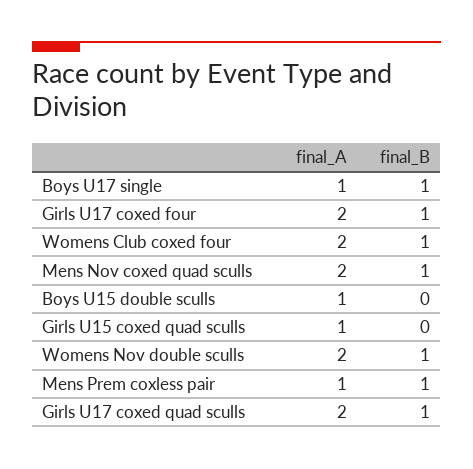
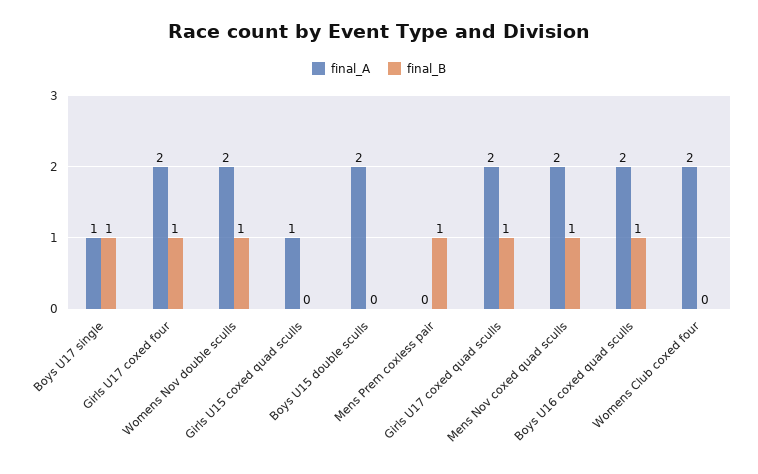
  {
    "final_A": {
      "Boys U17 single": 1,
      "Girls U17 coxed four": 2,
      "Womens Club coxed four": 2,
      "Mens Nov coxed quad sculls": 2,
-     "Boys U15 double sculls": 1,
+     "Boys U15 double sculls": 2,
      "Girls U15 coxed quad sculls": 1,
      "Womens Nov double sculls": 2,
-     "Mens Prem coxless pair": 1,
+     "Mens Prem coxless pair": 0,
-     "Girls U17 coxed quad sculls": 2
+     "Girls U17 coxed quad sculls": 2,
+     "Boys U16 coxed quad sculls": 2
    },
    "final_B": {
      "Boys U17 single": 1,
      "Girls U17 coxed four": 1,
-     "Womens Club coxed four": 1,
+     "Womens Club coxed four": 0,
      "Mens Nov coxed quad sculls": 1,
      "Boys U15 double sculls": 0,
      "Girls U15 coxed quad sculls": 0,
      "Womens Nov double sculls": 1,
      "Mens Prem coxless pair": 1,
-     "Girls U17 coxed quad sculls": 1
+     "Girls U17 coxed quad sculls": 1,
+     "Boys U16 coxed quad sculls": 1
    }
  }

